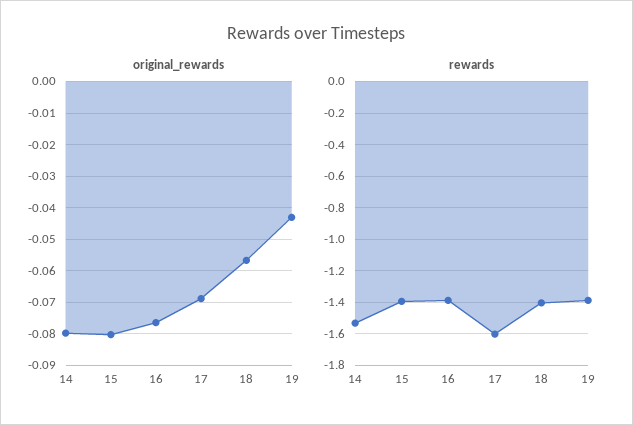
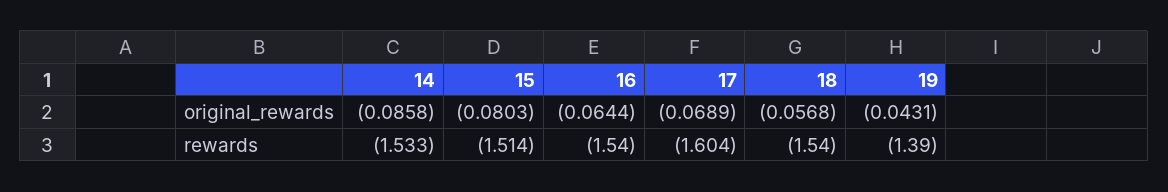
  {
    "original_rewards": {
-     "14": -0.08,
+     "14": -0.0858,
      "15": -0.0803,
-     "16": -0.076,
+     "16": -0.0644,
      "17": -0.0689,
      "18": -0.0568,
      "19": -0.0431
    },
    "rewards": {
      "14": -1.533,
-     "15": -1.4,
+     "15": -1.514,
-     "16": -1.4,
+     "16": -1.54,
      "17": -1.604,
-     "18": -1.4,
+     "18": -1.54,
      "19": -1.39
    }
  }

